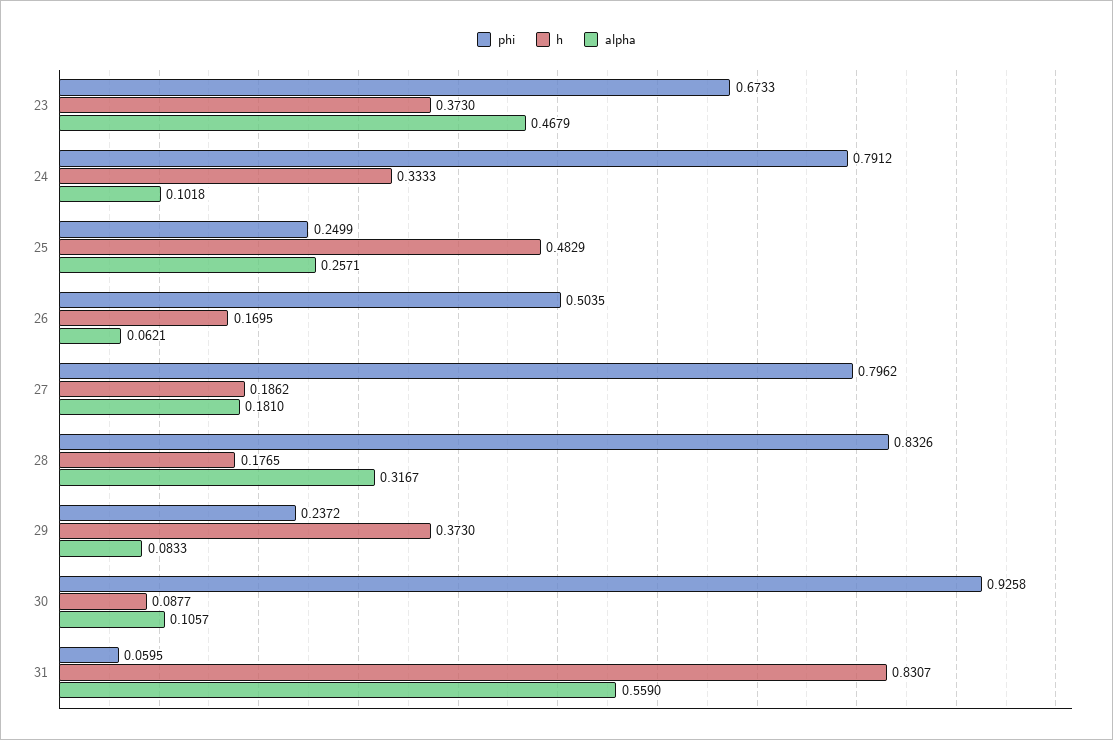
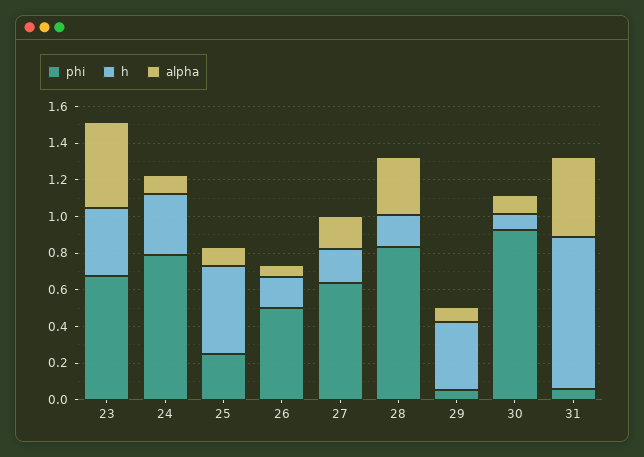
  {
    "phi": {
      "23": 0.6733,
      "24": 0.7912,
      "25": 0.2499,
      "26": 0.5035,
-     "27": 0.7962,
+     "27": 0.65,
      "28": 0.8326,
-     "29": 0.2372,
+     "29": 0.05,
      "30": 0.9258,
      "31": 0.0595
    },
    "h": {
      "23": 0.373,
      "24": 0.3333,
      "25": 0.4829,
      "26": 0.1695,
      "27": 0.1862,
      "28": 0.1765,
      "29": 0.373,
      "30": 0.0877,
      "31": 0.8307
    },
    "alpha": {
      "23": 0.4679,
      "24": 0.1018,
-     "25": 0.2571,
+     "25": 0.1,
      "26": 0.0621,
      "27": 0.181,
      "28": 0.3167,
      "29": 0.0833,
      "30": 0.1057,
-     "31": 0.559
+     "31": 0.45
    }
  }

